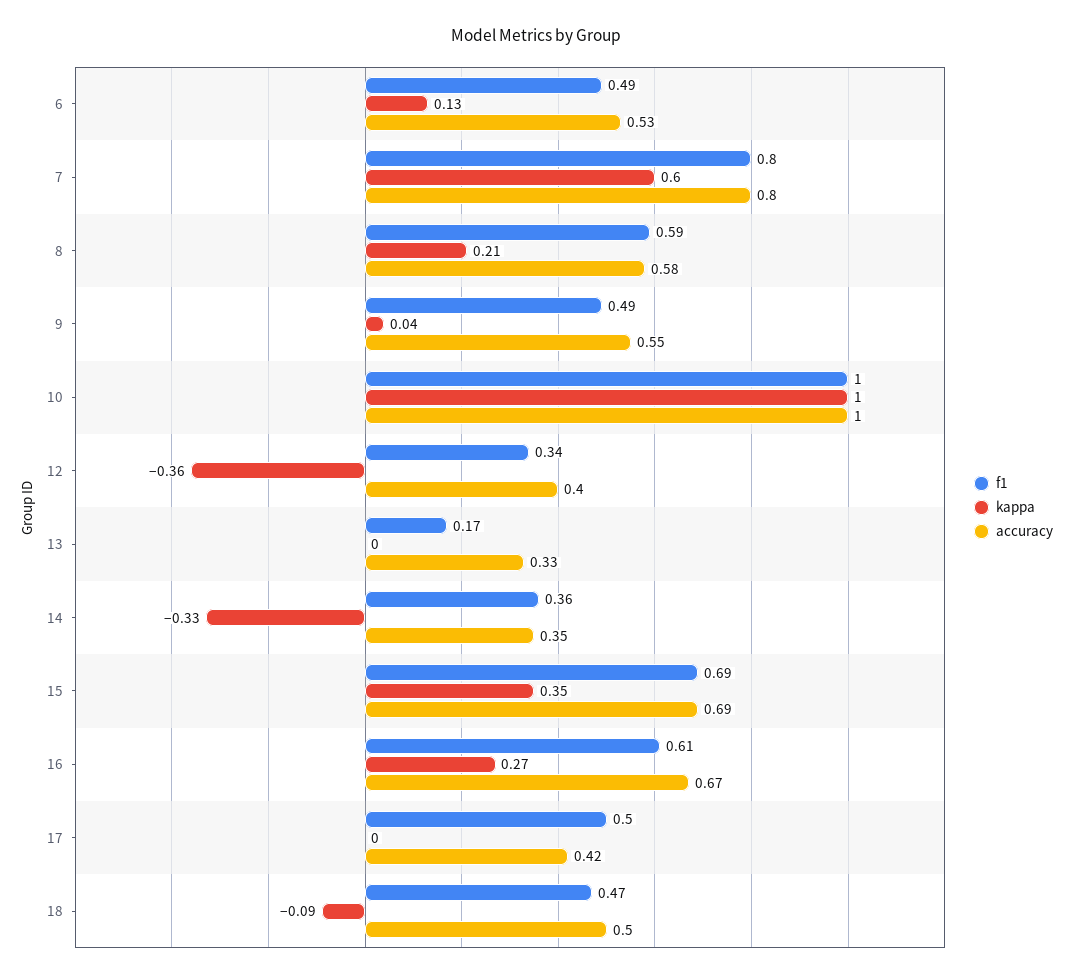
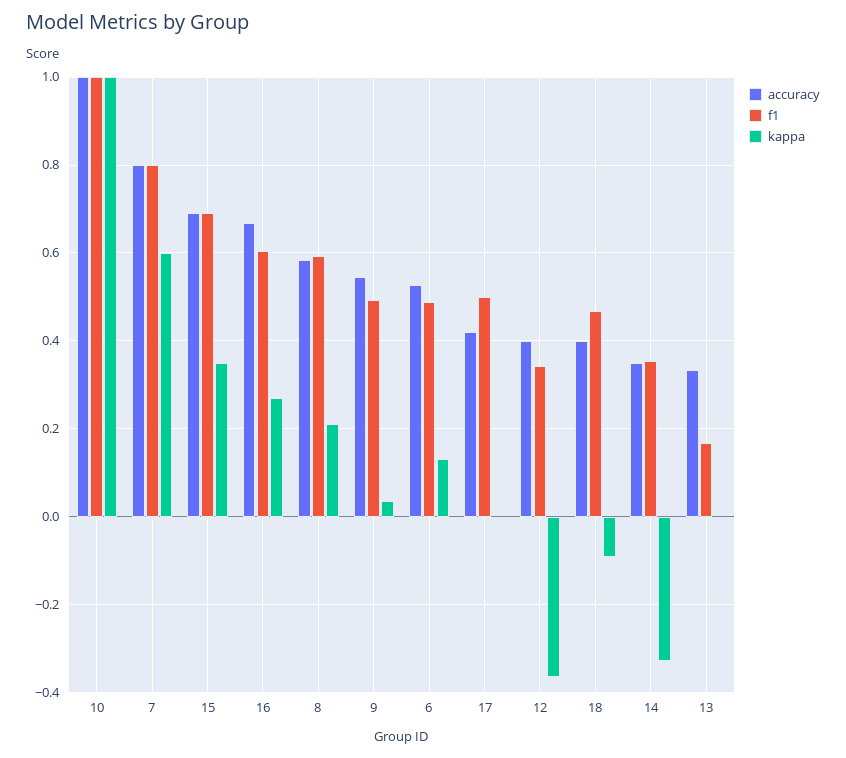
  {
    "f1": {
      "6": 0.49,
      "7": 0.8,
      "8": 0.59,
      "9": 0.49,
      "10": 1,
      "12": 0.34,
      "13": 0.17,
      "14": 0.36,
      "15": 0.69,
      "16": 0.61,
      "17": 0.5,
      "18": 0.47
    },
    "kappa": {
      "6": 0.13,
      "7": 0.6,
      "8": 0.21,
      "9": 0.04,
      "10": 1,
      "12": -0.36,
      "13": 0,
      "14": -0.33,
      "15": 0.35,
      "16": 0.27,
      "17": 0,
      "18": -0.09
    },
    "accuracy": {
      "6": 0.53,
      "7": 0.8,
      "8": 0.58,
      "9": 0.55,
      "10": 1,
      "12": 0.4,
      "13": 0.33,
      "14": 0.35,
      "15": 0.69,
      "16": 0.67,
      "17": 0.42,
-     "18": 0.5
+     "18": 0.4
    }
  }

